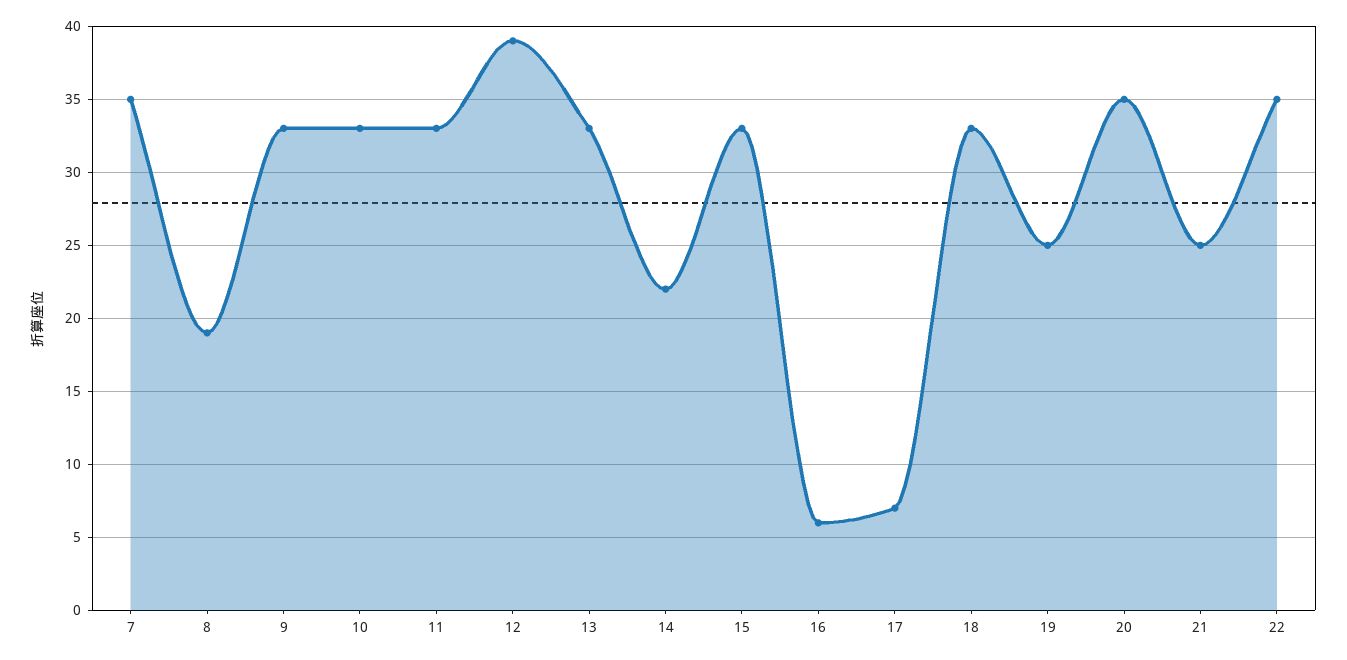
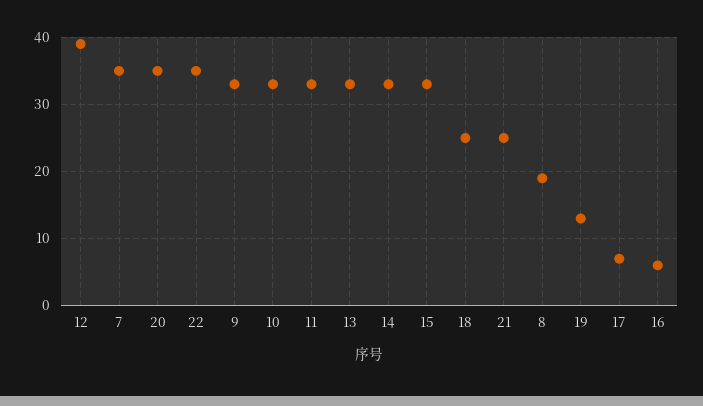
  {
    "7": 35,
    "8": 19,
    "9": 33,
    "10": 33,
    "11": 33,
    "12": 39,
    "13": 33,
-   "14": 22,
+   "14": 33,
    "15": 33,
    "16": 6,
    "17": 7,
-   "18": 33,
+   "18": 25,
-   "19": 25,
+   "19": 13,
    "20": 35,
    "21": 25,
    "22": 35
  }

